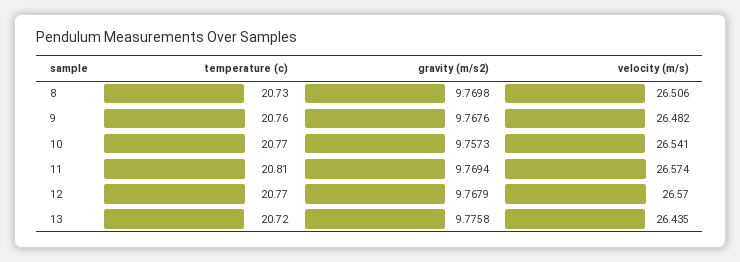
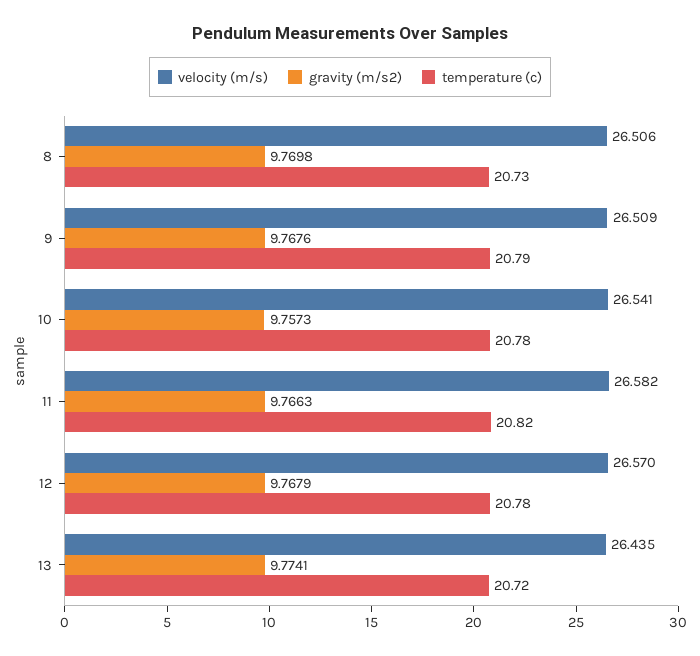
  {
    "temperature (c)": {
      "8": 20.73,
-     "9": 20.76,
+     "9": 20.79,
-     "10": 20.77,
+     "10": 20.78,
-     "11": 20.81,
+     "11": 20.82,
-     "12": 20.77,
+     "12": 20.78,
      "13": 20.72
    },
    "gravity (m/s2)": {
      "8": 9.7698,
      "9": 9.7676,
      "10": 9.7573,
-     "11": 9.7694,
+     "11": 9.7663,
      "12": 9.7679,
-     "13": 9.7758
+     "13": 9.7741
    },
    "velocity (m/s)": {
      "8": 26.506,
-     "9": 26.482,
+     "9": 26.509,
      "10": 26.541,
-     "11": 26.574,
+     "11": 26.582,
      "12": 26.57,
      "13": 26.435
    }
  }

